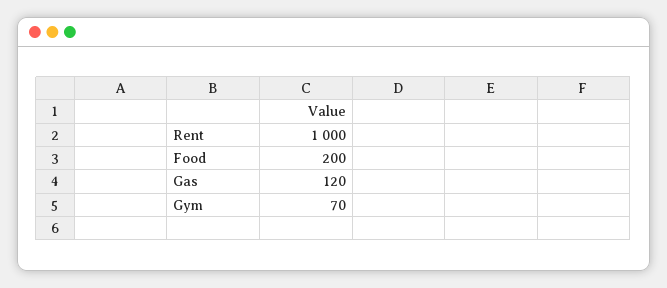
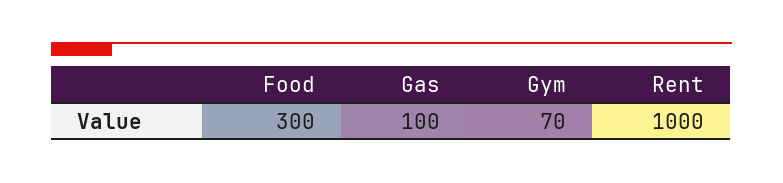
  {
    "Rent": 1000,
-   "Food": 200,
+   "Food": 300,
-   "Gas": 120,
+   "Gas": 100,
    "Gym": 70
  }

